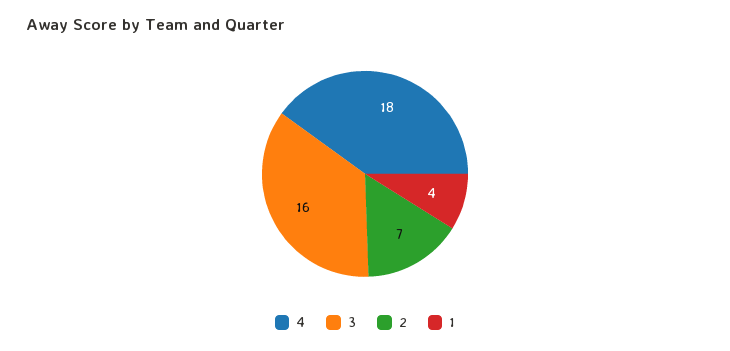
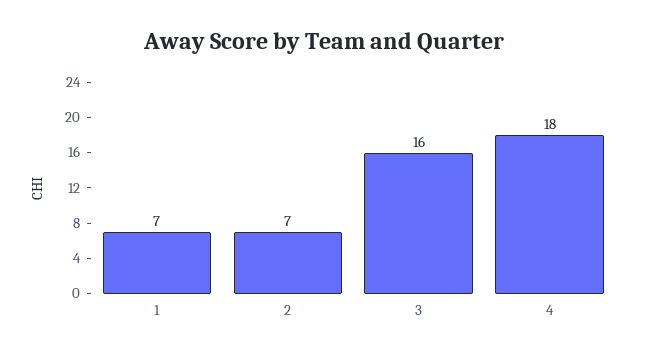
  {
    "4": 18,
    "3": 16,
    "2": 7,
-   "1": 4
+   "1": 7
  }

